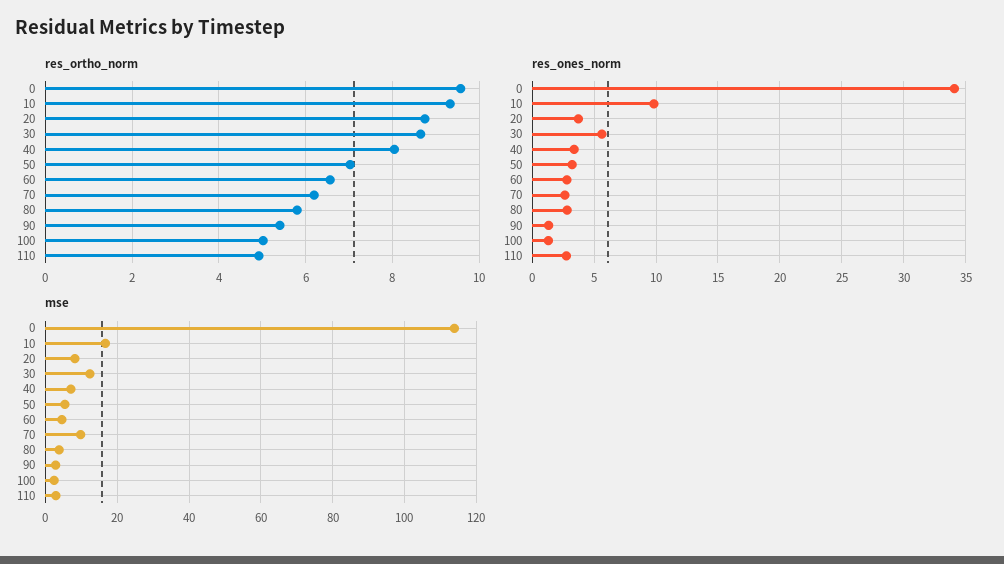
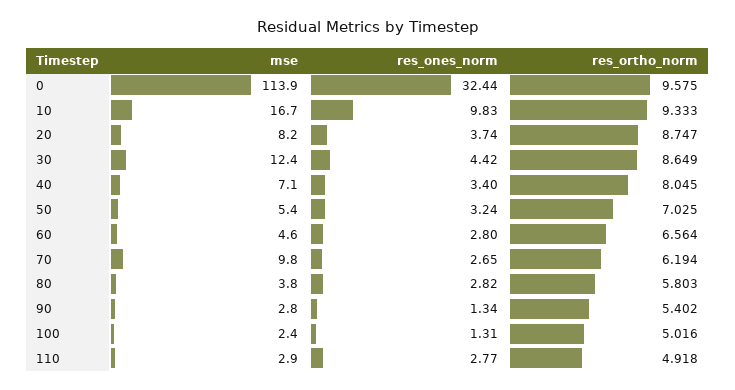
  {
    "res_ortho_norm": {
      "0": 9.575,
      "10": 9.333,
      "20": 8.747,
      "30": 8.649,
      "40": 8.045,
      "50": 7.025,
      "60": 6.564,
      "70": 6.194,
      "80": 5.803,
      "90": 5.402,
      "100": 5.016,
      "110": 4.918
    },
    "res_ones_norm": {
-     "0": 34,
+     "0": 32.44,
      "10": 9.83,
      "20": 3.74,
-     "30": 5.5,
+     "30": 4.42,
      "40": 3.4,
      "50": 3.24,
      "60": 2.8,
      "70": 2.65,
      "80": 2.82,
      "90": 1.34,
      "100": 1.31,
      "110": 2.77
    },
    "mse": {
      "0": 113.9,
      "10": 16.7,
      "20": 8.2,
      "30": 12.4,
      "40": 7.1,
      "50": 5.4,
      "60": 4.6,
      "70": 9.8,
      "80": 3.8,
      "90": 2.8,
      "100": 2.4,
      "110": 2.9
    }
  }

